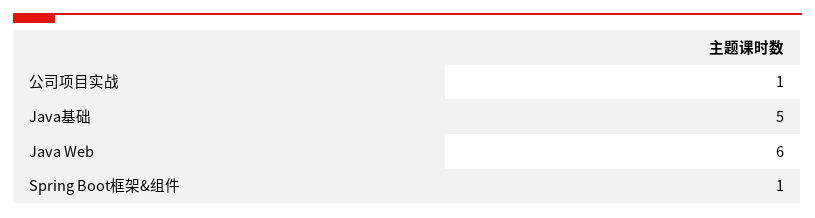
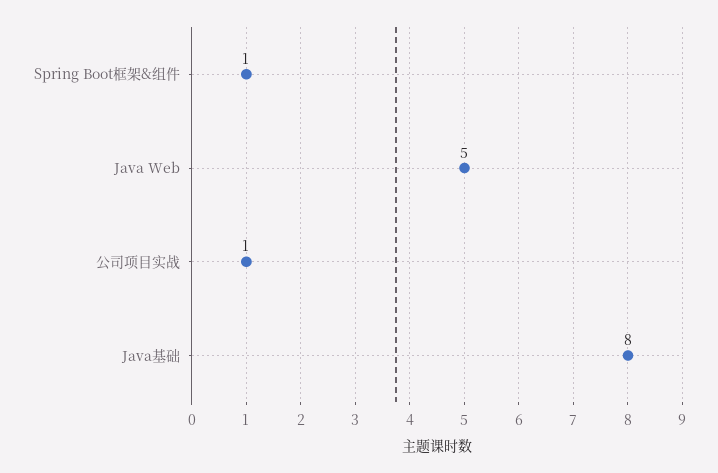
  {
    "公司项目实战": 1,
-   "Java基础": 5,
+   "Java基础": 8,
-   "Java Web": 6,
+   "Java Web": 5,
    "Spring Boot框架&组件": 1
  }

